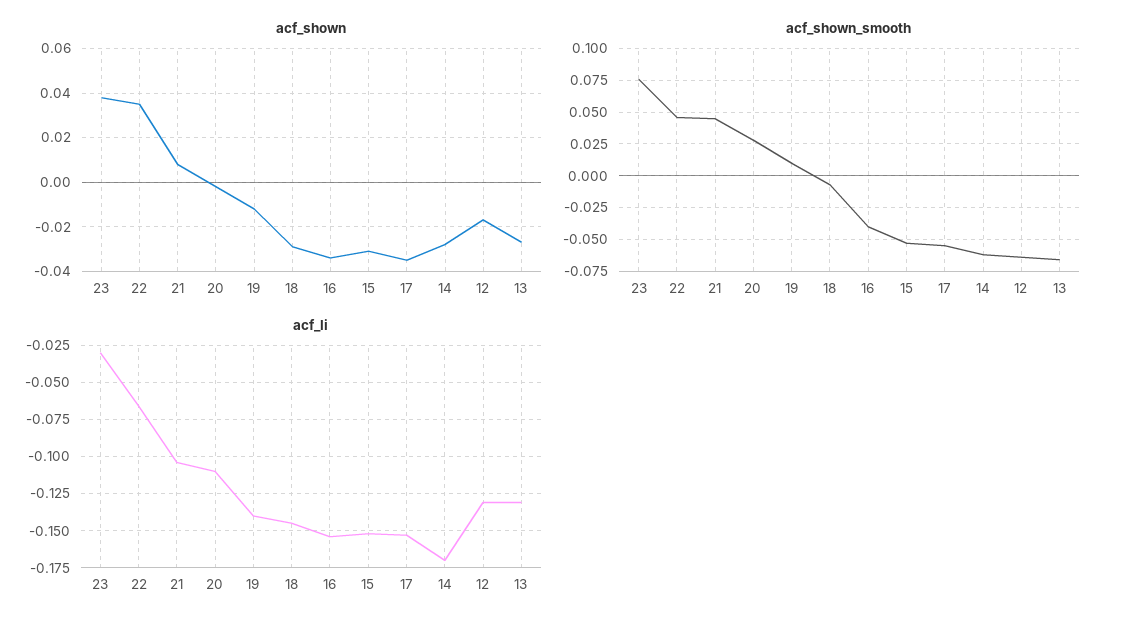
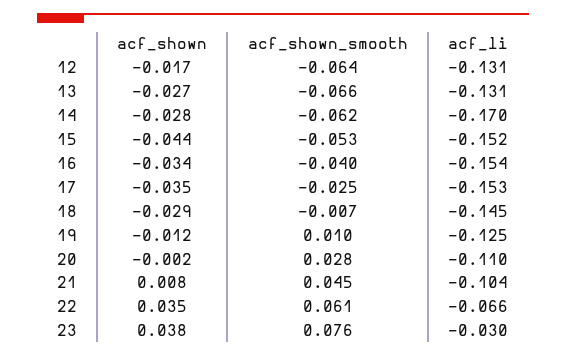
  {
    "acf_shown": {
      "23": 0.038,
      "22": 0.035,
      "21": 0.008,
      "20": -0.002,
      "19": -0.012,
      "18": -0.029,
      "16": -0.034,
-     "15": -0.03,
+     "15": -0.044,
      "17": -0.035,
      "14": -0.028,
      "12": -0.017,
      "13": -0.027
    },
    "acf_shown_smooth": {
      "23": 0.076,
-     "22": 0.045,
+     "22": 0.061,
      "21": 0.045,
      "20": 0.028,
      "19": 0.01,
      "18": -0.007,
      "16": -0.04,
      "15": -0.053,
-     "17": -0.055,
+     "17": -0.025,
      "14": -0.062,
      "12": -0.064,
      "13": -0.066
    },
    "acf_li": {
      "23": -0.03,
      "22": -0.066,
      "21": -0.104,
      "20": -0.11,
-     "19": -0.14,
+     "19": -0.125,
      "18": -0.145,
      "16": -0.154,
      "15": -0.152,
      "17": -0.153,
      "14": -0.17,
      "12": -0.131,
      "13": -0.131
    }
  }

